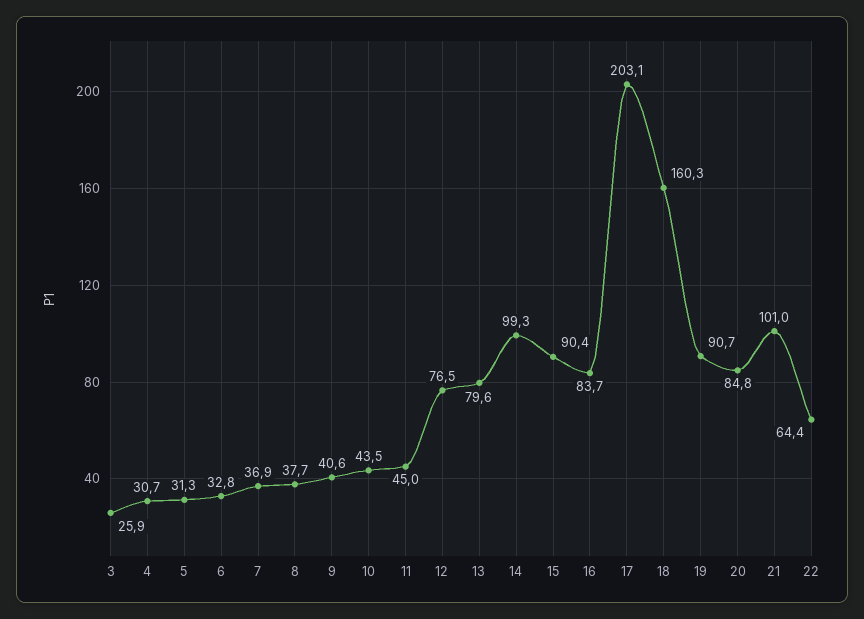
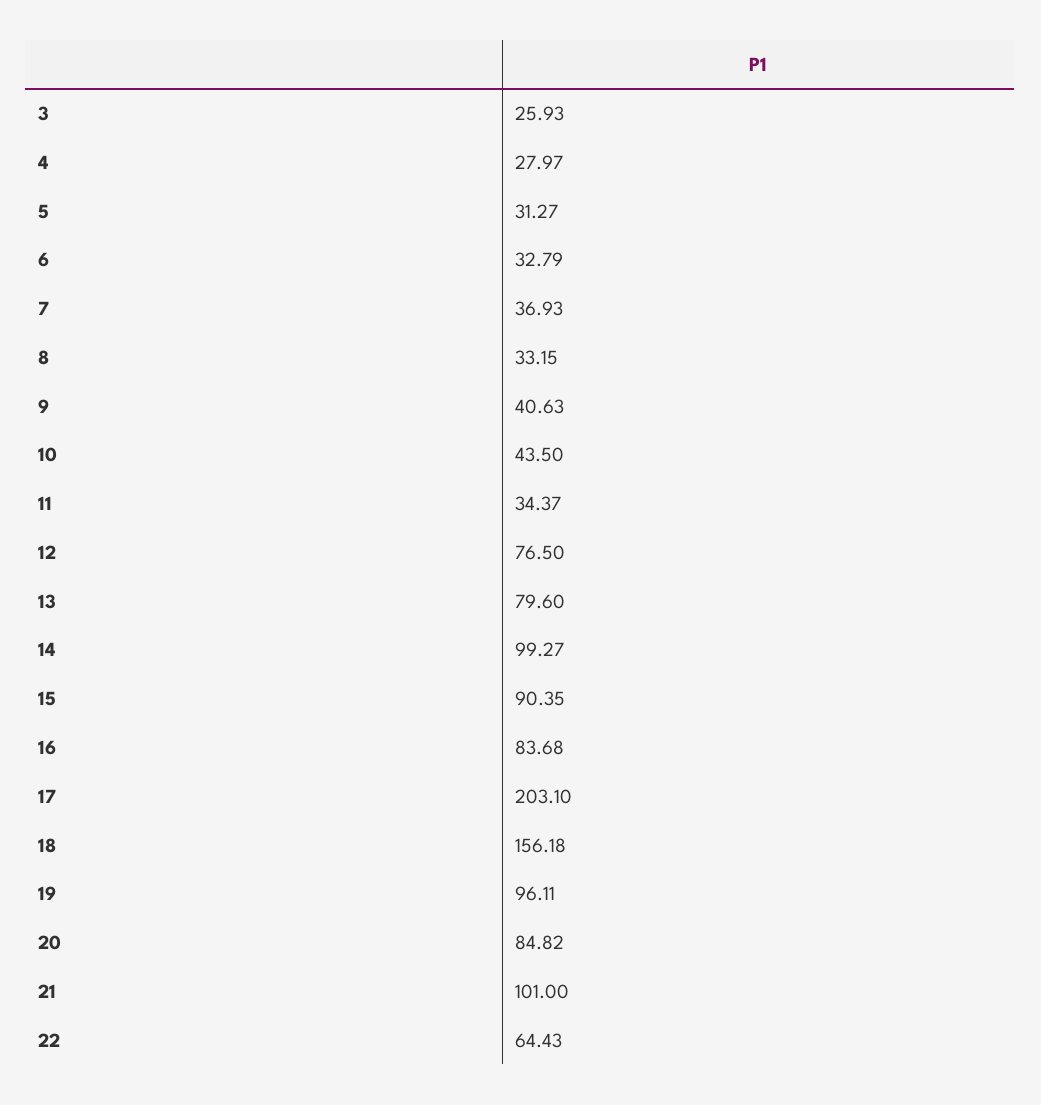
  {
    "3": 25.93,
-   "4": 30.7,
+   "4": 27.97,
    "5": 31.27,
    "6": 32.79,
    "7": 36.93,
-   "8": 37.7,
+   "8": 33.15,
    "9": 40.63,
    "10": 43.5,
-   "11": 45,
+   "11": 34.37,
    "12": 76.5,
    "13": 79.6,
    "14": 99.27,
    "15": 90.35,
    "16": 83.68,
    "17": 203.1,
-   "18": 160.3,
+   "18": 156.18,
-   "19": 90.7,
+   "19": 96.11,
    "20": 84.82,
    "21": 101,
    "22": 64.43
  }

